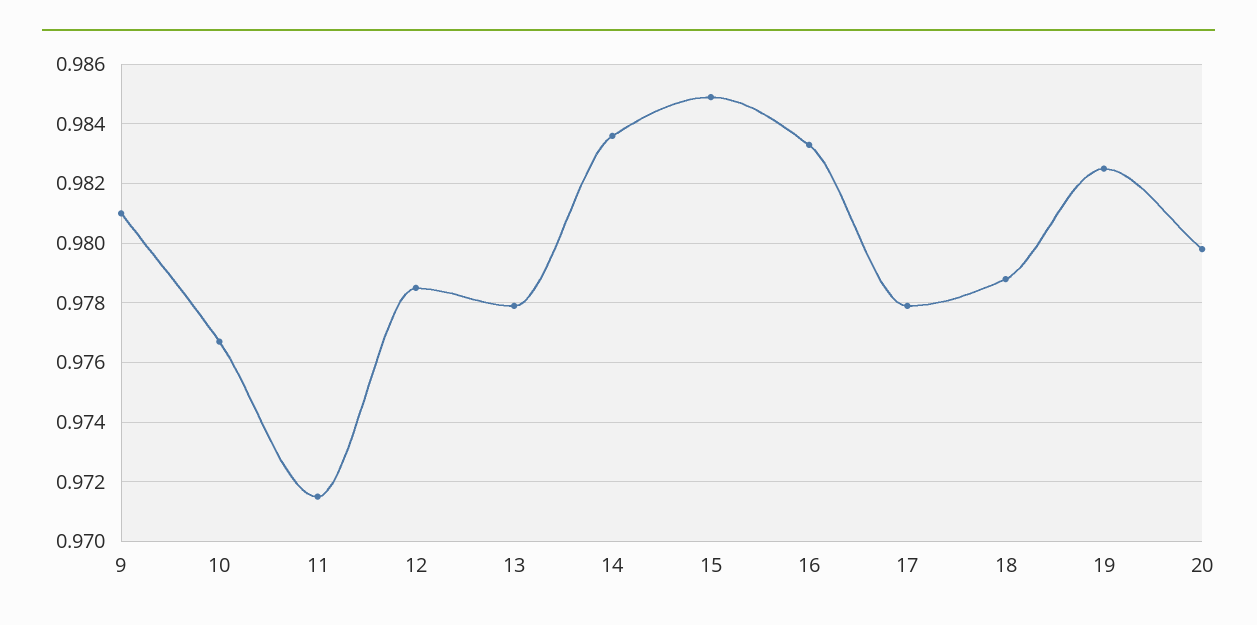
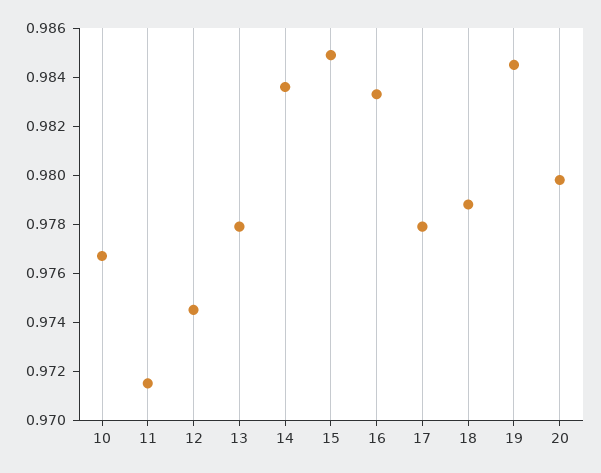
  {
-   "9": 0.981,
    "10": 0.9765,
    "11": 0.9715,
-   "12": 0.9785,
+   "12": 0.9745,
    "13": 0.978,
    "14": 0.9835,
    "15": 0.985,
    "16": 0.9835,
    "17": 0.978,
    "18": 0.979,
-   "19": 0.9825,
+   "19": 0.9845,
    "20": 0.98
  }

